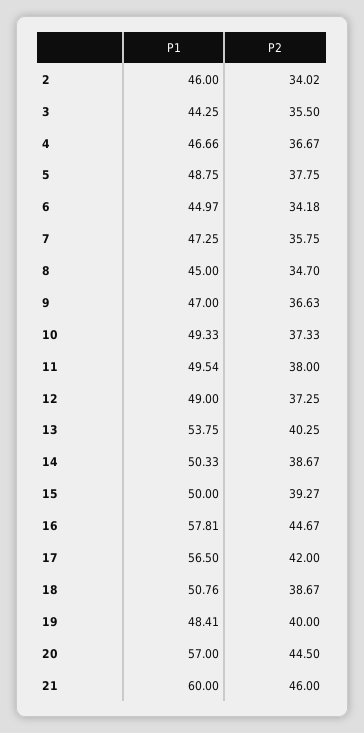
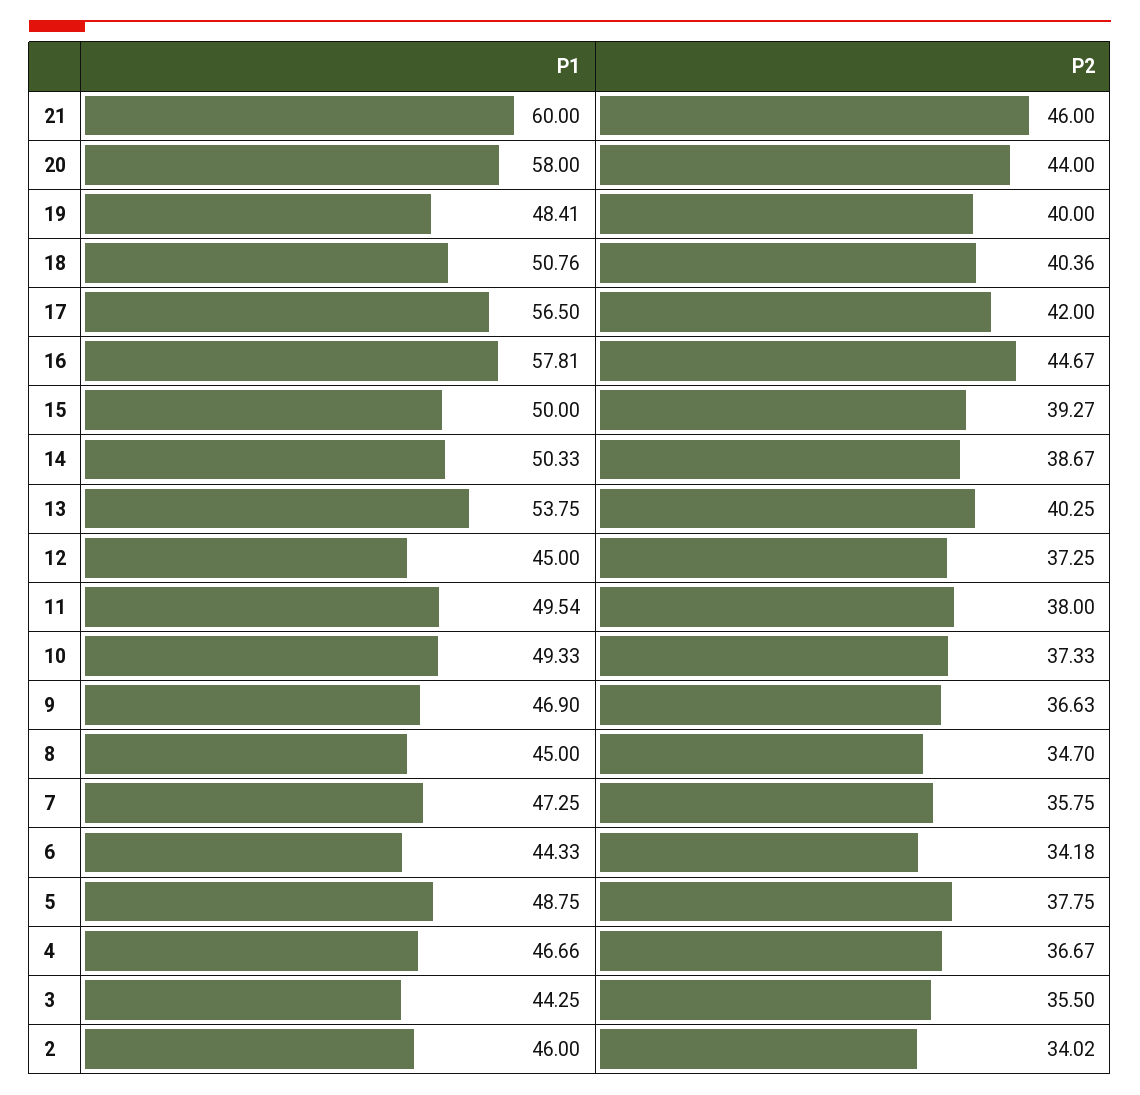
  {
    "P1": {
      "2": 46,
      "3": 44.25,
      "4": 46.66,
      "5": 48.75,
-     "6": 44.97,
+     "6": 44.33,
      "7": 47.25,
      "8": 45,
-     "9": 47,
+     "9": 46.9,
      "10": 49.33,
      "11": 49.54,
-     "12": 49,
+     "12": 45,
      "13": 53.75,
      "14": 50.33,
      "15": 50,
      "16": 57.81,
      "17": 56.5,
      "18": 50.76,
      "19": 48.41,
-     "20": 57,
+     "20": 58,
      "21": 60
    },
    "P2": {
      "2": 34.02,
      "3": 35.5,
      "4": 36.67,
      "5": 37.75,
      "6": 34.18,
      "7": 35.75,
      "8": 34.7,
      "9": 36.63,
      "10": 37.33,
      "11": 38,
      "12": 37.25,
      "13": 40.25,
      "14": 38.67,
      "15": 39.27,
      "16": 44.67,
      "17": 42,
-     "18": 38.67,
+     "18": 40.36,
      "19": 40,
-     "20": 44.5,
+     "20": 44,
      "21": 46
    }
  }

